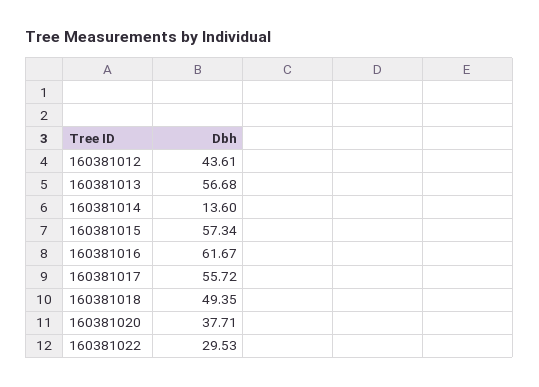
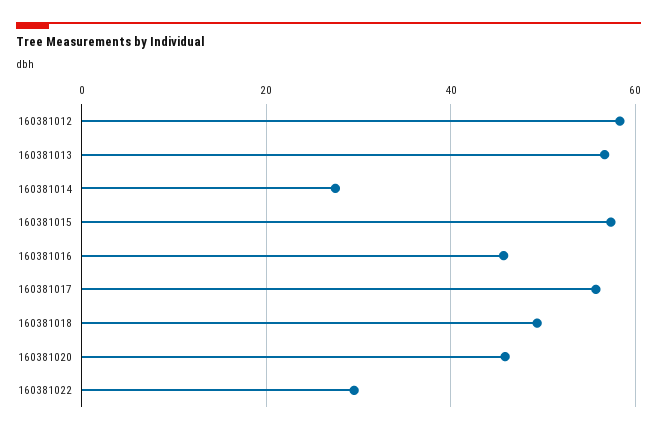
  {
-   "160381012": 43.61,
+   "160381012": 58,
    "160381013": 56.68,
-   "160381014": 13.6,
+   "160381014": 28,
    "160381015": 57.34,
-   "160381016": 61.67,
+   "160381016": 46,
    "160381017": 55.72,
    "160381018": 49.35,
-   "160381020": 37.71,
+   "160381020": 46,
    "160381022": 29.53
  }

